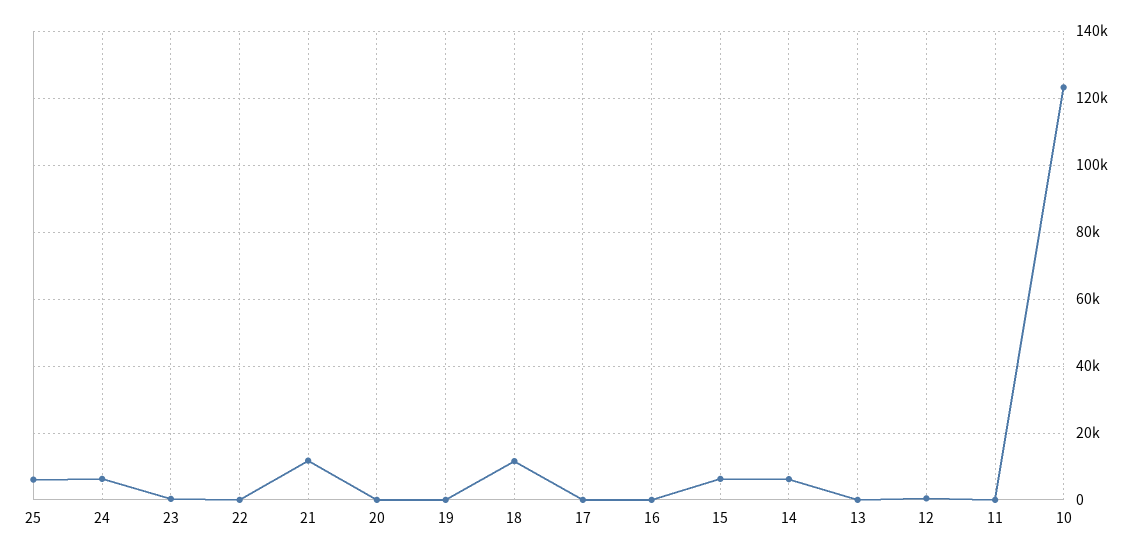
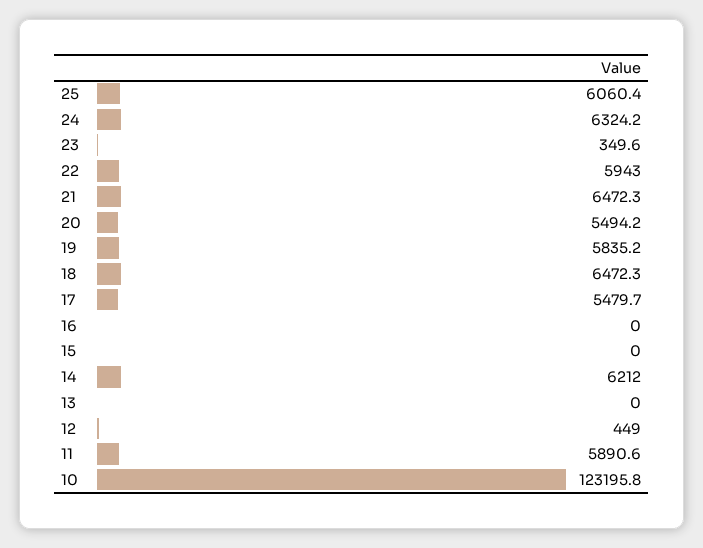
  {
    "25": 6060.4,
    "24": 6324.2,
    "23": 349.6,
-   "22": 0,
+   "22": 5943,
-   "21": 12000,
+   "21": 6472.3,
-   "20": 0,
+   "20": 5494.2,
-   "19": 0,
+   "19": 5835.2,
-   "18": 12000,
+   "18": 6472.3,
-   "17": 0,
+   "17": 5479.7,
    "16": 0,
-   "15": 6000,
+   "15": 0,
    "14": 6212,
    "13": 0,
    "12": 449,
-   "11": 0,
+   "11": 5890.6,
    "10": 123195.8
  }

